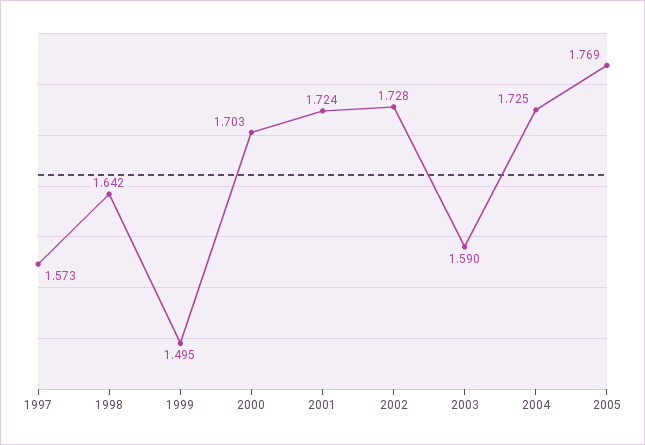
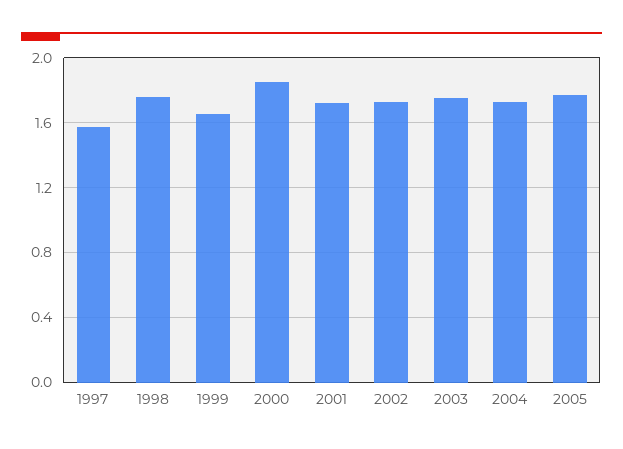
  {
    "1997": 1.573,
-   "1998": 1.642,
+   "1998": 1.75,
-   "1999": 1.495,
+   "1999": 1.65,
-   "2000": 1.703,
+   "2000": 1.85,
    "2001": 1.724,
    "2002": 1.728,
-   "2003": 1.59,
+   "2003": 1.75,
    "2004": 1.725,
    "2005": 1.769
  }

